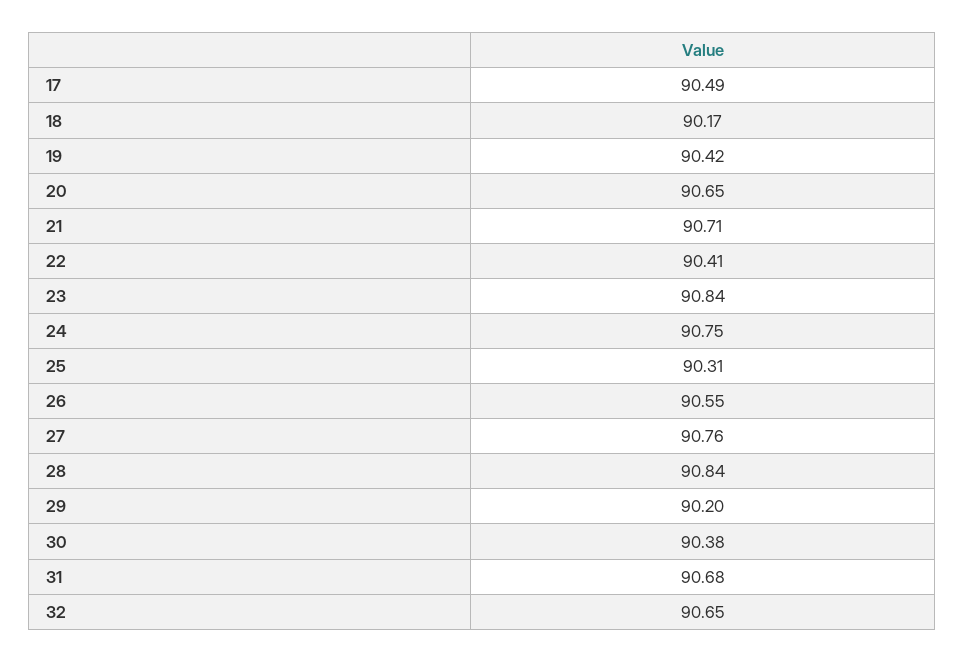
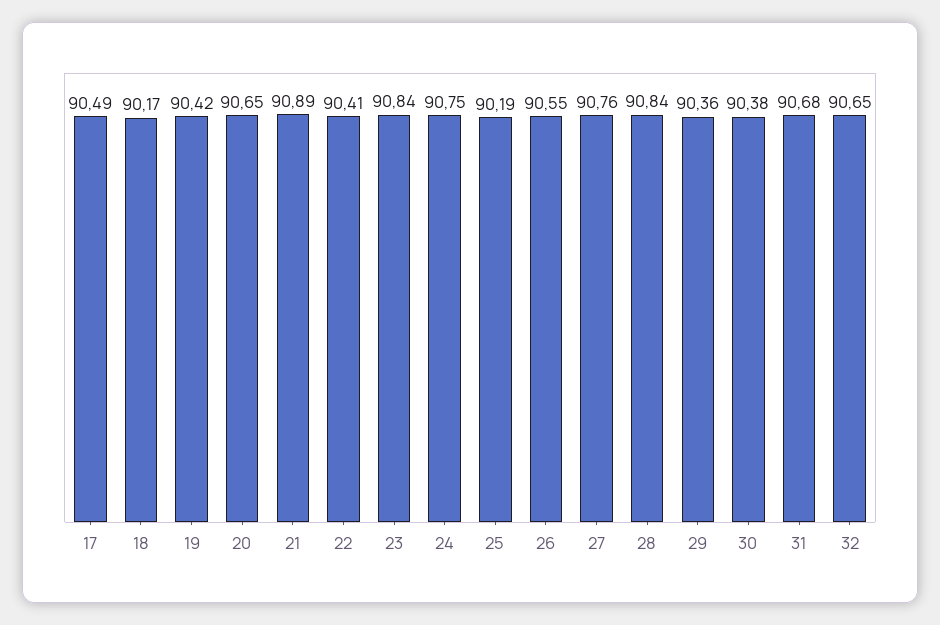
  {
    "17": 90.49,
    "18": 90.17,
    "19": 90.42,
    "20": 90.65,
-   "21": 90.71,
+   "21": 90.89,
    "22": 90.41,
    "23": 90.84,
    "24": 90.75,
-   "25": 90.31,
+   "25": 90.19,
    "26": 90.55,
    "27": 90.76,
    "28": 90.84,
-   "29": 90.2,
+   "29": 90.36,
    "30": 90.38,
    "31": 90.68,
    "32": 90.65
  }

